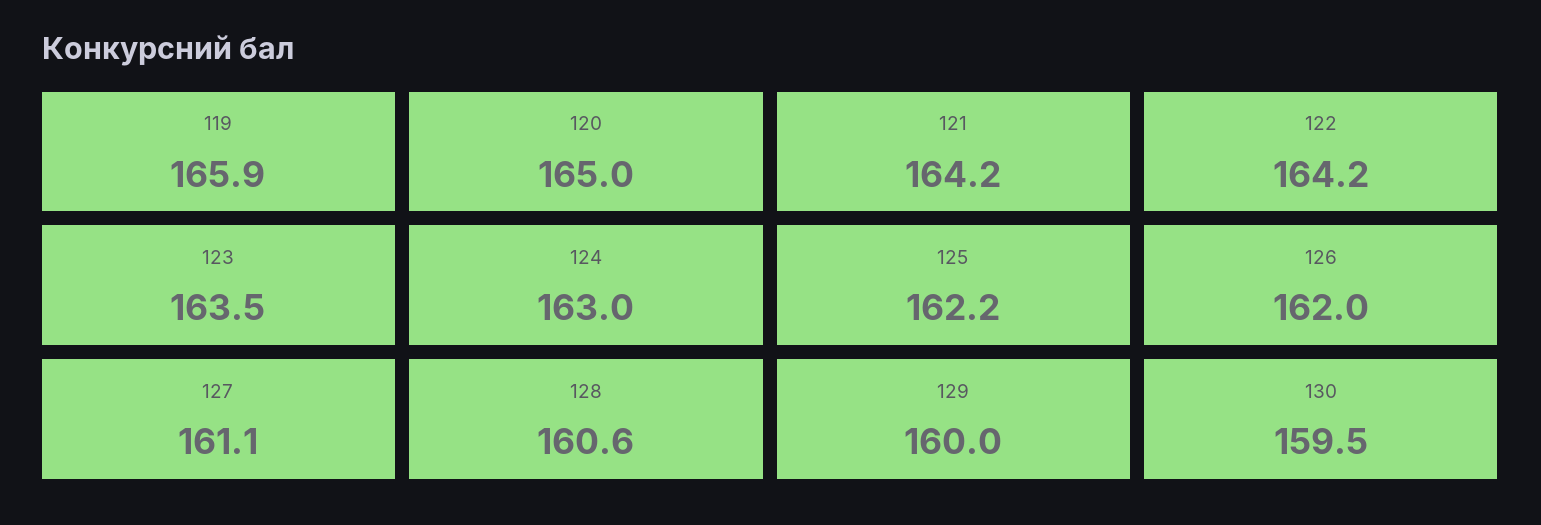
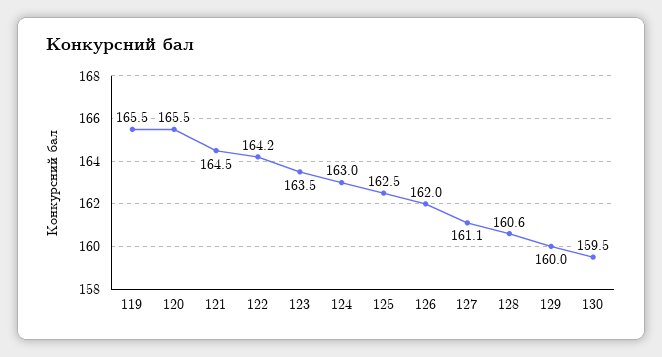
  {
-   "119": 165.9,
+   "119": 165.5,
-   "120": 165,
+   "120": 165.5,
-   "121": 164.2,
+   "121": 164.5,
    "122": 164.2,
    "123": 163.5,
    "124": 163,
-   "125": 162.2,
+   "125": 162.5,
    "126": 162,
    "127": 161.1,
    "128": 160.6,
    "129": 160,
    "130": 159.5
  }

